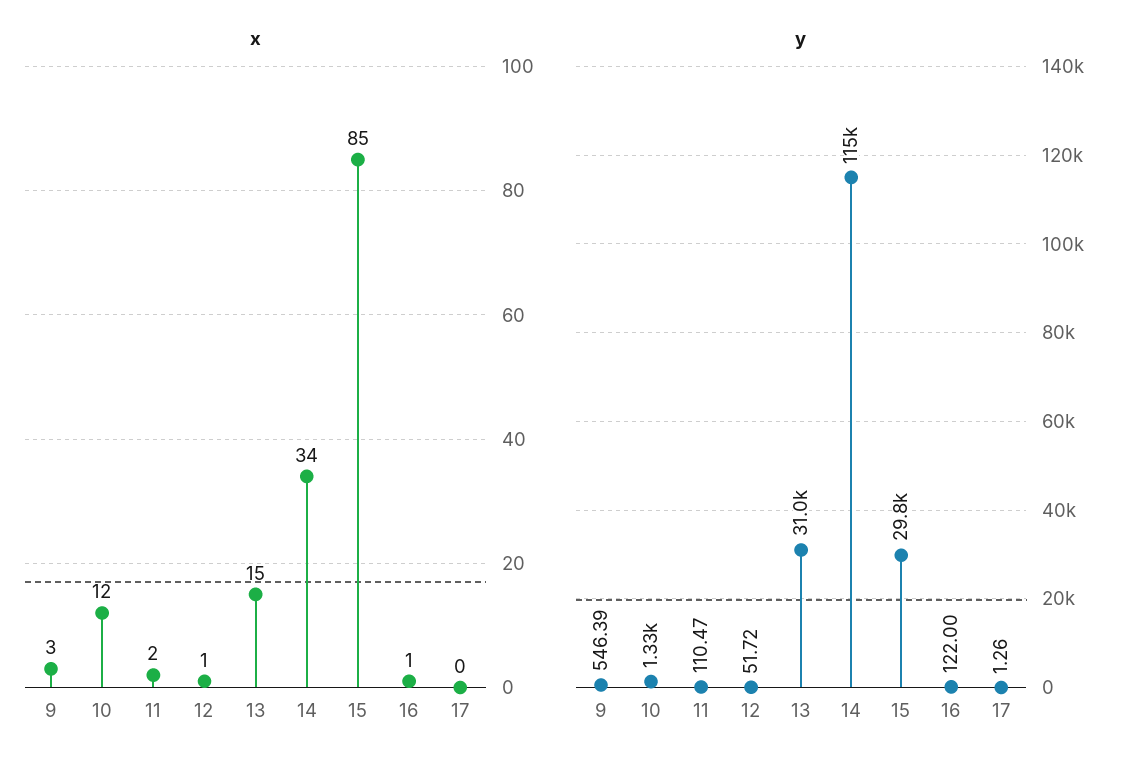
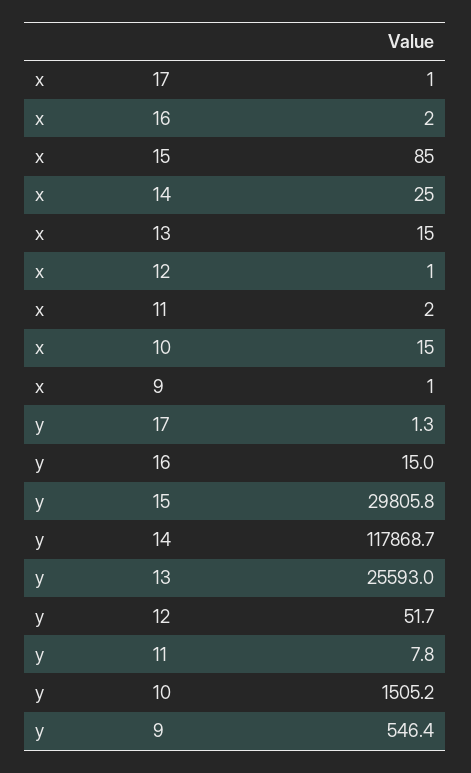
  {
    "x": {
-     "9": 3,
+     "9": 1,
-     "10": 12,
+     "10": 15,
      "11": 2,
      "12": 1,
      "13": 15,
-     "14": 34,
+     "14": 25,
      "15": 85,
-     "16": 1,
+     "16": 2,
-     "17": 0
+     "17": 1
    },
    "y": {
      "9": 546.39,
-     "10": 1330,
+     "10": 1505.2,
-     "11": 110.47,
+     "11": 7.8,
      "12": 51.72,
-     "13": 31000,
+     "13": 25593,
-     "14": 115000,
+     "14": 117868.7,
      "15": 29805.8,
-     "16": 122,
+     "16": 15,
      "17": 1.26
    }
  }

